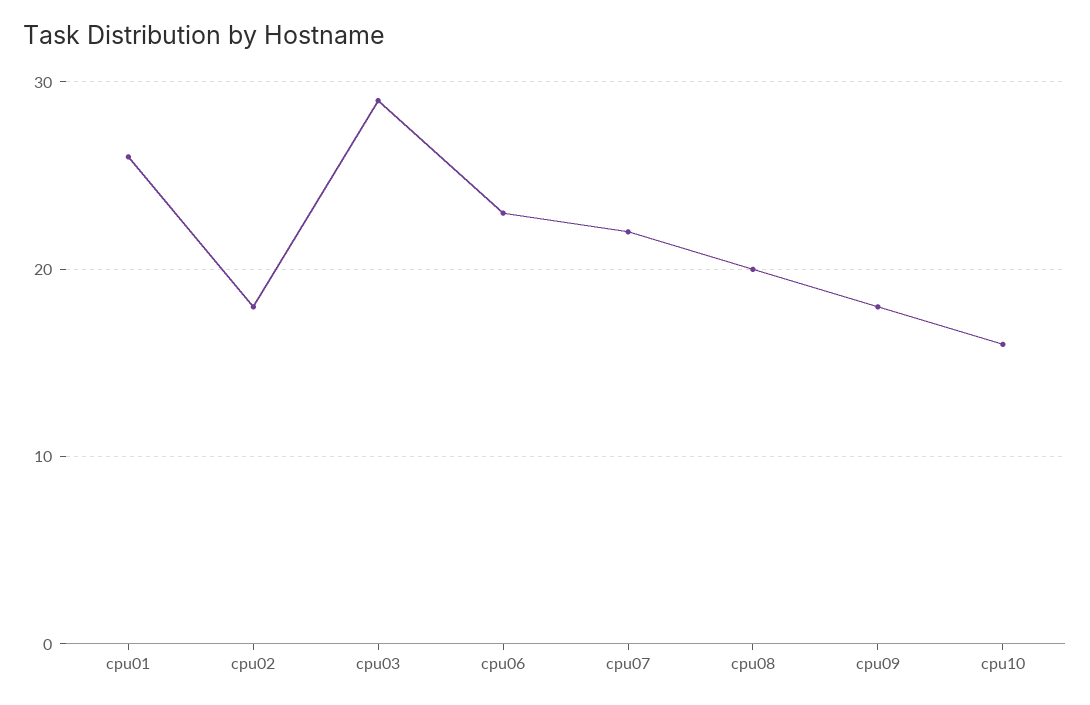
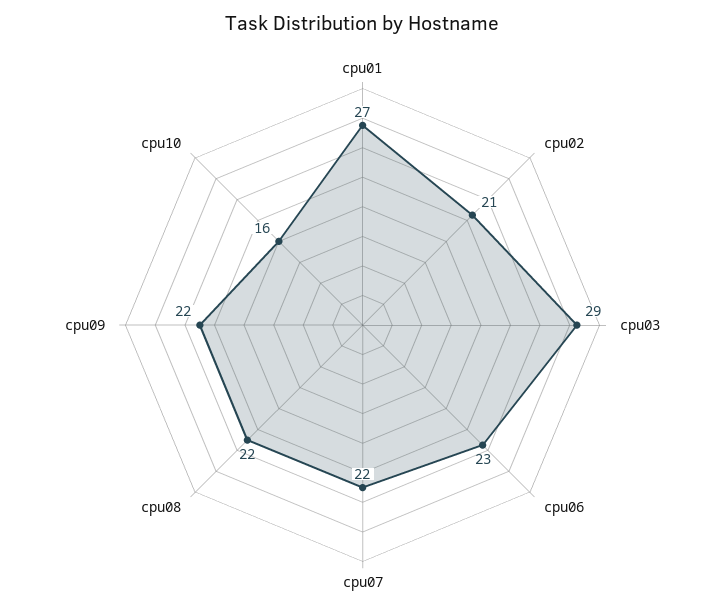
  {
-   "cpu01": 26,
+   "cpu01": 27,
-   "cpu02": 18,
+   "cpu02": 21,
    "cpu03": 29,
    "cpu06": 23,
    "cpu07": 22,
-   "cpu08": 20,
+   "cpu08": 22,
-   "cpu09": 18,
+   "cpu09": 22,
    "cpu10": 16
  }

